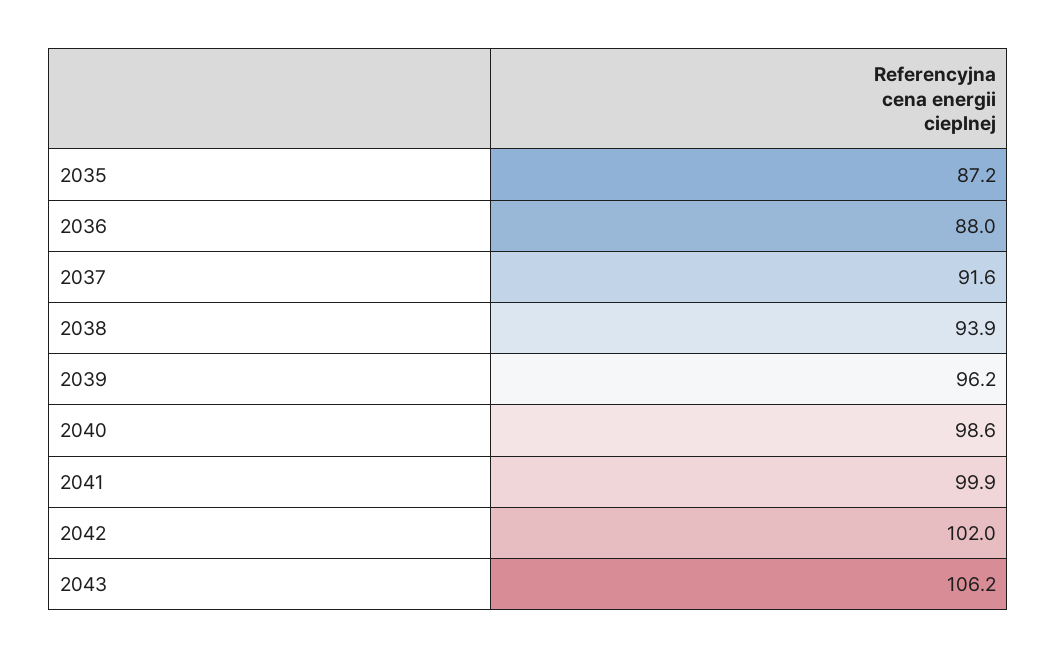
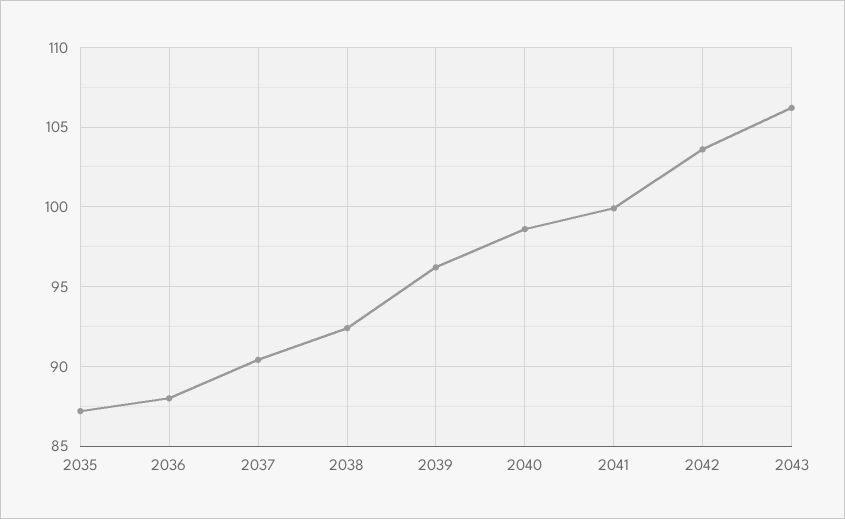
  {
    "2035": 87.2,
    "2036": 88,
-   "2037": 91.6,
+   "2037": 90.5,
-   "2038": 93.9,
+   "2038": 92.5,
    "2039": 96.2,
    "2040": 98.6,
    "2041": 99.9,
-   "2042": 102,
+   "2042": 103.5,
    "2043": 106.2
  }

